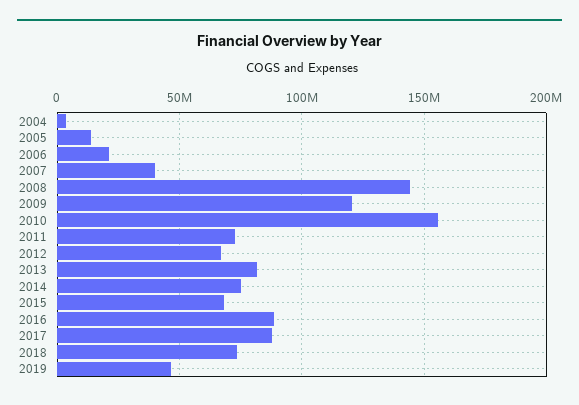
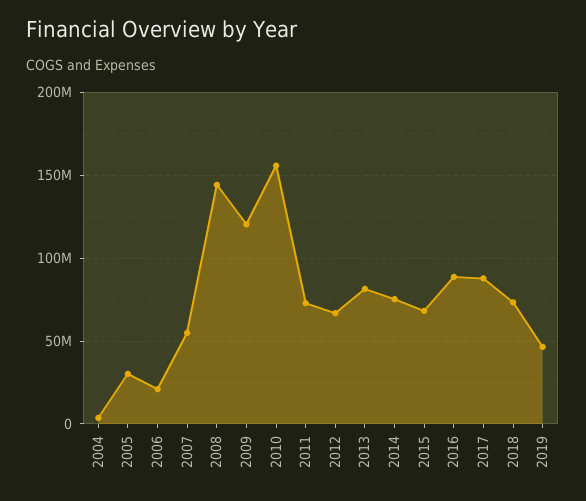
  {
    "2004": 5000000,
-   "2005": 15000000,
+   "2005": 30000000,
    "2006": 20000000,
-   "2007": 40000000,
+   "2007": 55000000,
    "2008": 145000000,
    "2009": 120000000,
    "2010": 155000000,
    "2011": 75000000,
    "2012": 65000000,
    "2013": 80000000,
    "2014": 75000000,
    "2015": 70000000,
    "2016": 90000000,
    "2017": 90000000,
    "2018": 75000000,
    "2019": 45000000
  }

